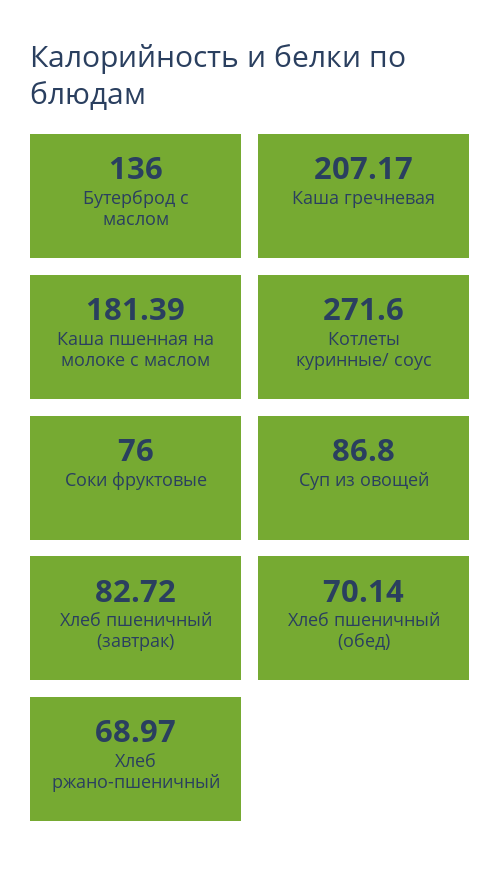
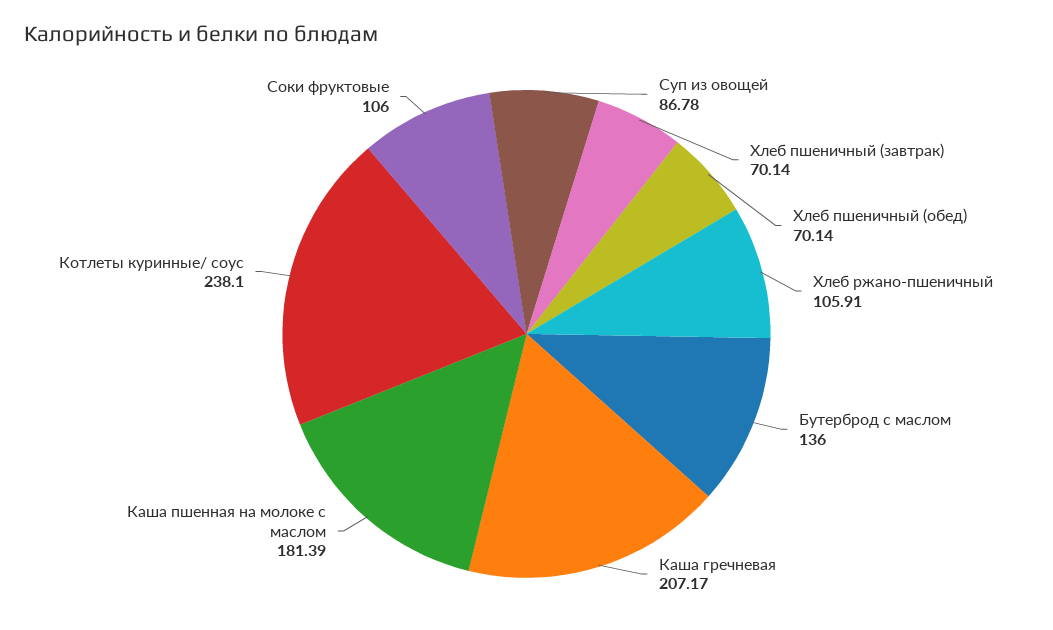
  {
    "Бутерброд с маслом": 136,
    "Каша гречневая": 207.17,
    "Каша пшенная на молоке с маслом": 181.39,
-   "Котлеты куринные/ соус": 271.6,
+   "Котлеты куринные/ соус": 238.1,
-   "Соки фруктовые": 76,
+   "Соки фруктовые": 106,
-   "Суп из овощей": 86.8,
+   "Суп из овощей": 86.78,
-   "Хлеб пшеничный (завтрак)": 82.72,
+   "Хлеб пшеничный (завтрак)": 70.14,
    "Хлеб пшеничный (обед)": 70.14,
-   "Хлеб ржано-пшеничный": 68.97
+   "Хлеб ржано-пшеничный": 105.91
  }

